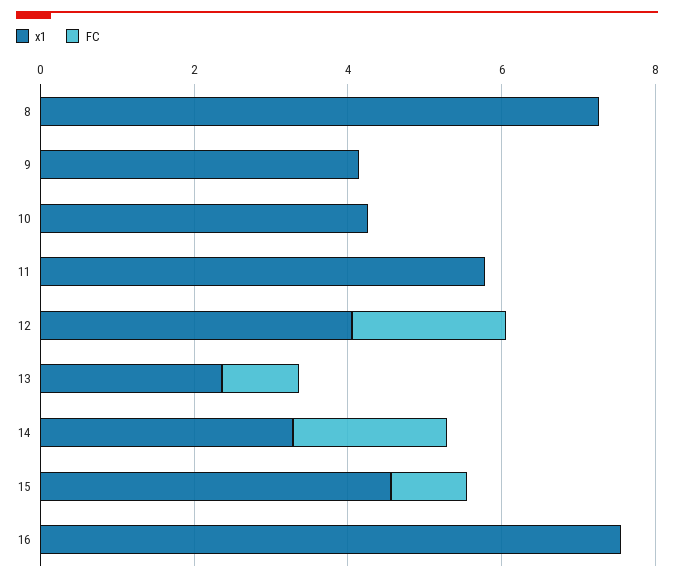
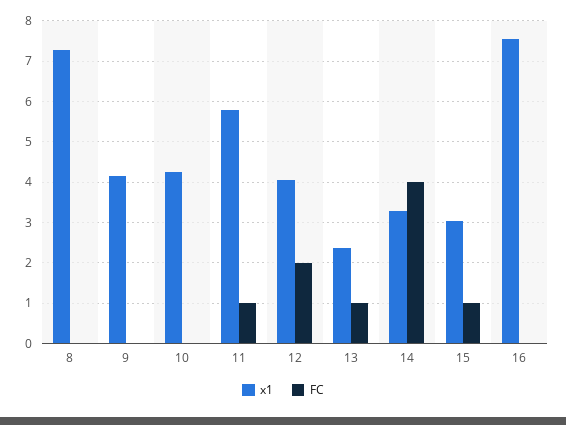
  {
    "x1": {
      "8": 7.2,
      "9": 4.2,
      "10": 4.2,
      "11": 5.8,
      "12": 4,
      "13": 2.4,
      "14": 3.2,
-     "15": 4.5,
+     "15": 3,
      "16": 7.6
    },
    "FC": {
      "8": 0,
      "9": 0,
      "10": 0,
-     "11": 0,
+     "11": 1,
      "12": 2,
      "13": 1,
-     "14": 2,
+     "14": 4,
      "15": 1,
      "16": 0
    }
  }

